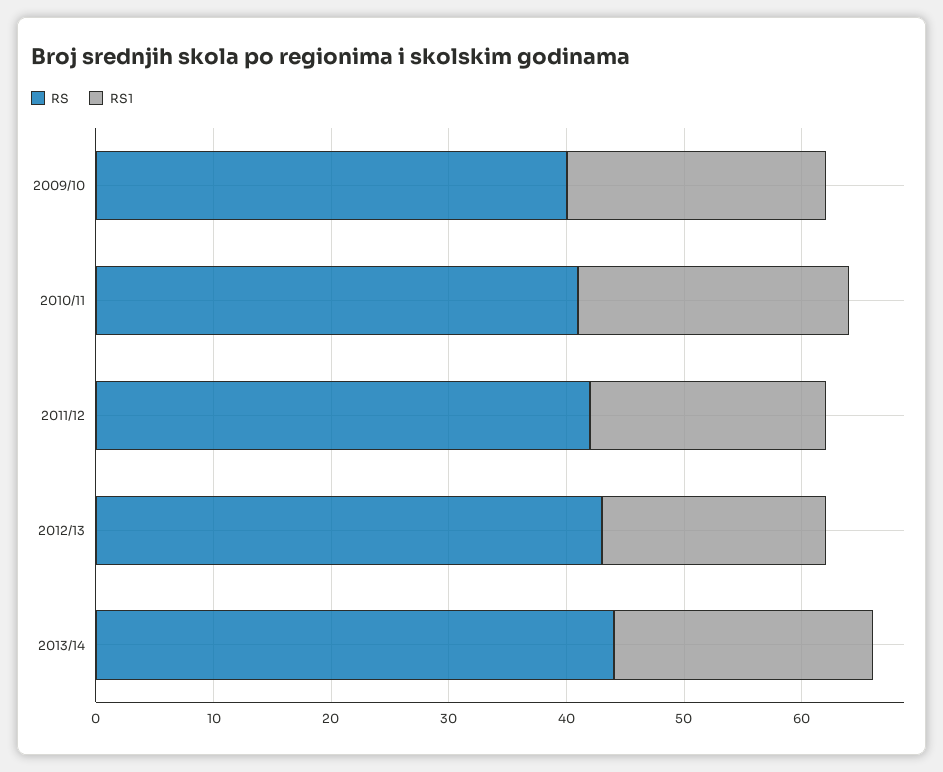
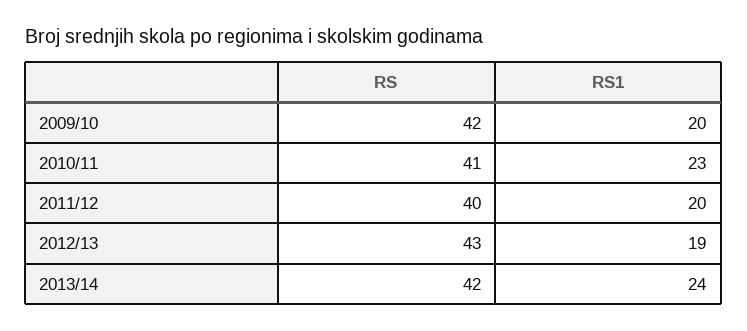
  {
    "RS": {
-     "2009/10": 40,
+     "2009/10": 42,
      "2010/11": 41,
-     "2011/12": 42,
+     "2011/12": 40,
      "2012/13": 43,
-     "2013/14": 44
+     "2013/14": 42
    },
    "RS1": {
-     "2009/10": 22,
+     "2009/10": 20,
      "2010/11": 23,
      "2011/12": 20,
      "2012/13": 19,
-     "2013/14": 22
+     "2013/14": 24
    }
  }

